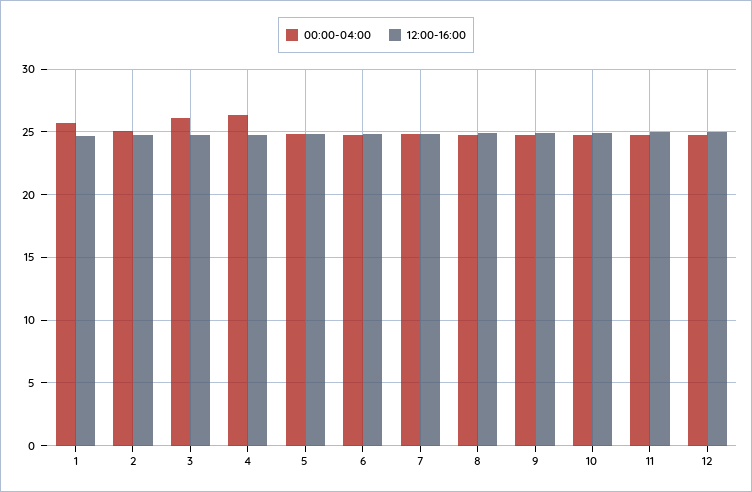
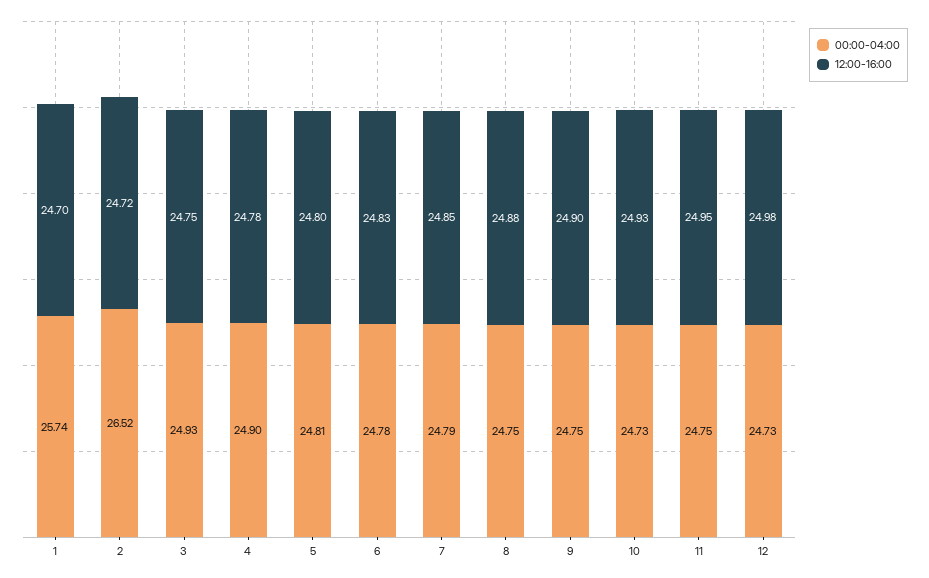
  {
    "00:00-04:00": {
      "1": 25.74,
-     "2": 25,
+     "2": 26.52,
-     "3": 26,
+     "3": 24.93,
-     "4": 26.5,
+     "4": 24.9,
      "5": 24.81,
      "6": 24.78,
      "7": 24.79,
      "8": 24.75,
      "9": 24.75,
      "10": 24.73,
      "11": 24.75,
      "12": 24.73
    },
    "12:00-16:00": {
      "1": 24.7,
      "2": 24.72,
      "3": 24.75,
      "4": 24.78,
      "5": 24.8,
      "6": 24.83,
      "7": 24.85,
      "8": 24.88,
      "9": 24.9,
      "10": 24.93,
      "11": 24.95,
      "12": 24.98
    }
  }

